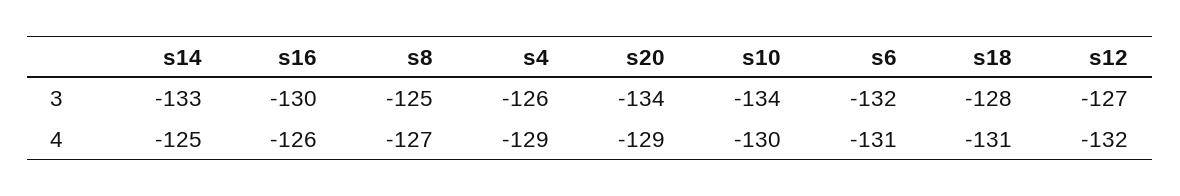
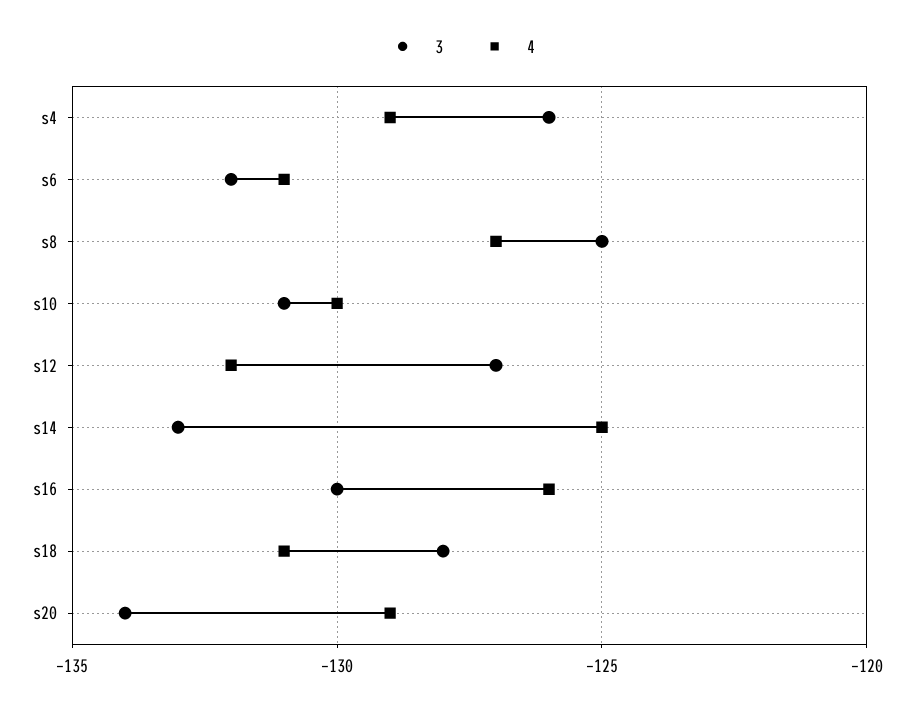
  {
    "3": {
      "s14": -133,
      "s16": -130,
      "s8": -125,
      "s4": -126,
      "s20": -134,
-     "s10": -134,
+     "s10": -131,
      "s6": -132,
      "s18": -128,
      "s12": -127
    },
    "4": {
      "s14": -125,
      "s16": -126,
      "s8": -127,
      "s4": -129,
      "s20": -129,
      "s10": -130,
      "s6": -131,
      "s18": -131,
      "s12": -132
    }
  }

